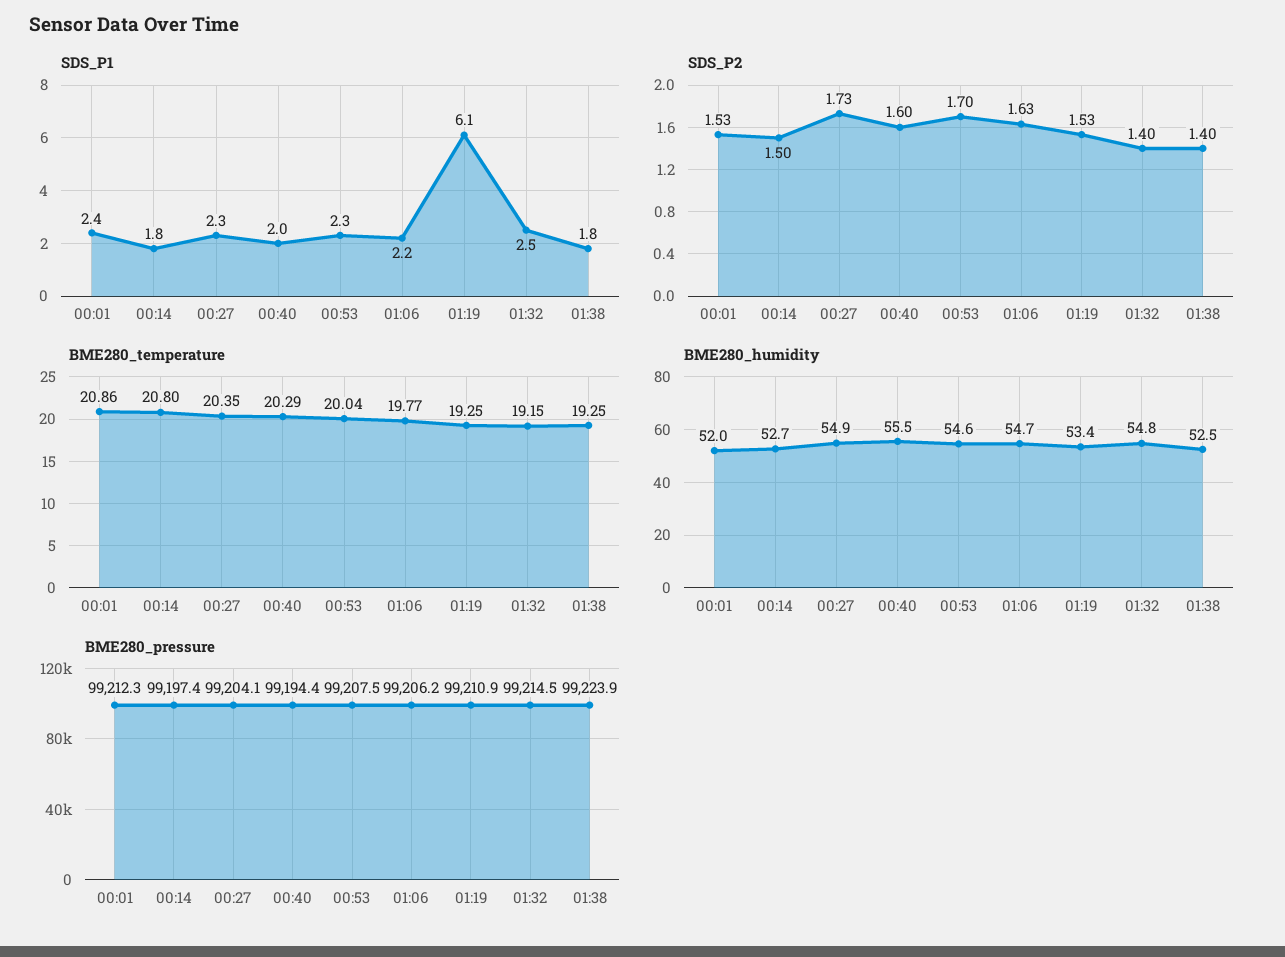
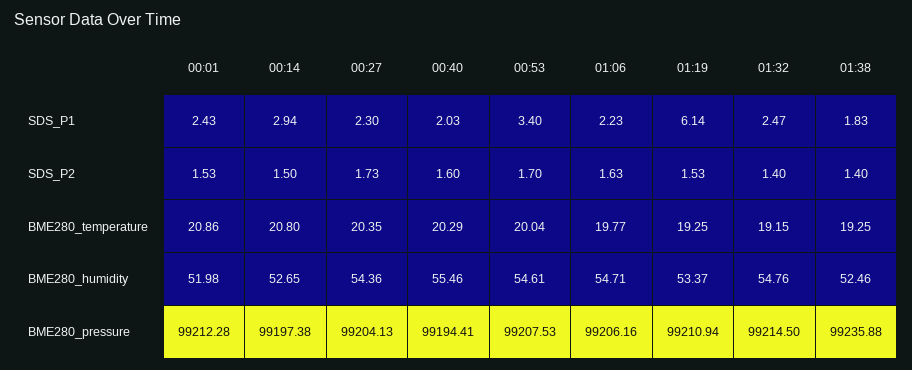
  {
    "SDS_P1": {
      "00:01": 2.43,
-     "00:14": 1.8,
+     "00:14": 2.94,
      "00:27": 2.3,
      "00:40": 2.03,
-     "00:53": 2.3,
+     "00:53": 3.4,
      "01:06": 2.23,
      "01:19": 6.14,
      "01:32": 2.47,
      "01:38": 1.83
    },
    "SDS_P2": {
      "00:01": 1.53,
      "00:14": 1.5,
      "00:27": 1.73,
      "00:40": 1.6,
      "00:53": 1.7,
      "01:06": 1.63,
      "01:19": 1.53,
      "01:32": 1.4,
      "01:38": 1.4
    },
    "BME280_temperature": {
      "00:01": 20.86,
      "00:14": 20.8,
      "00:27": 20.35,
      "00:40": 20.29,
      "00:53": 20.04,
      "01:06": 19.77,
      "01:19": 19.25,
      "01:32": 19.15,
      "01:38": 19.25
    },
    "BME280_humidity": {
      "00:01": 51.98,
      "00:14": 52.65,
-     "00:27": 54.9,
+     "00:27": 54.36,
      "00:40": 55.46,
      "00:53": 54.61,
      "01:06": 54.71,
      "01:19": 53.37,
      "01:32": 54.76,
      "01:38": 52.46
    },
    "BME280_pressure": {
      "00:01": 99212.28,
      "00:14": 99197.38,
      "00:27": 99204.13,
      "00:40": 99194.41,
      "00:53": 99207.53,
      "01:06": 99206.16,
      "01:19": 99210.94,
      "01:32": 99214.5,
-     "01:38": 99223.9
+     "01:38": 99235.88
    }
  }

